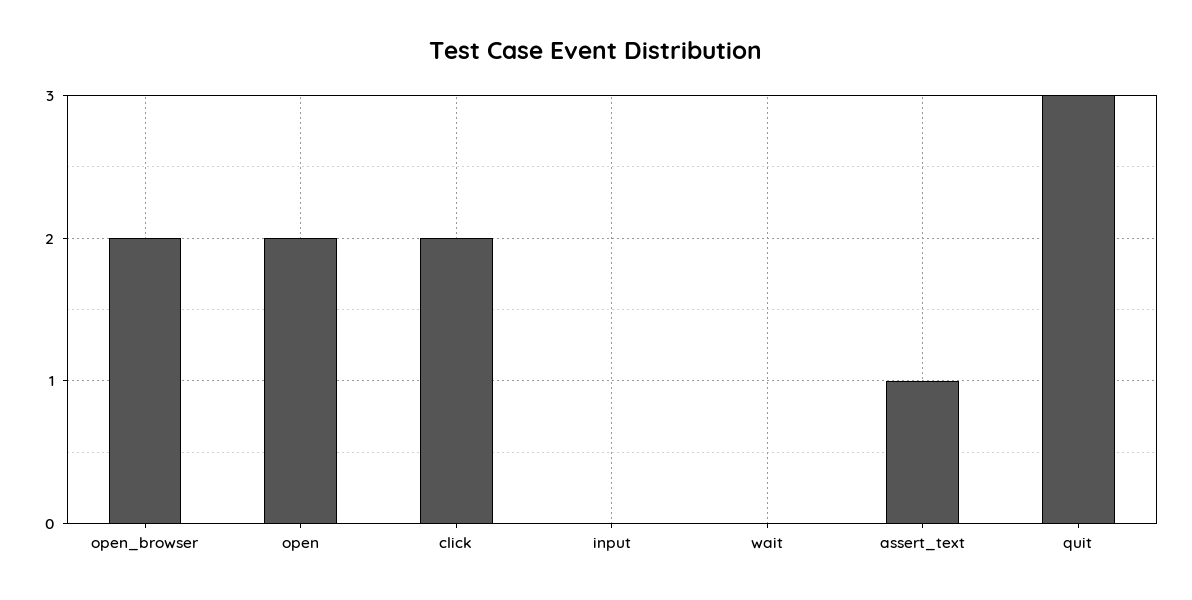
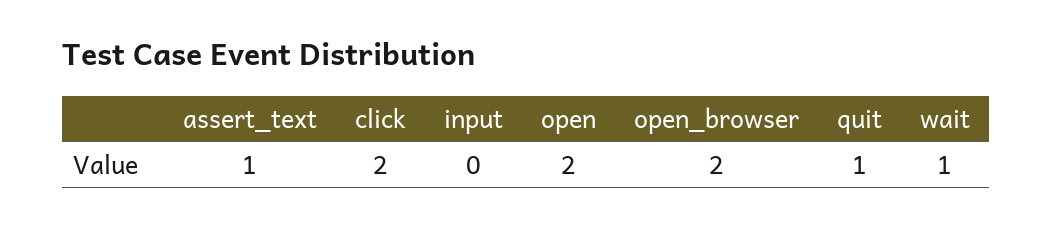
  {
    "open_browser": 2,
    "open": 2,
    "click": 2,
    "input": 0,
-   "wait": 0,
+   "wait": 1,
    "assert_text": 1,
-   "quit": 3
+   "quit": 1
  }

